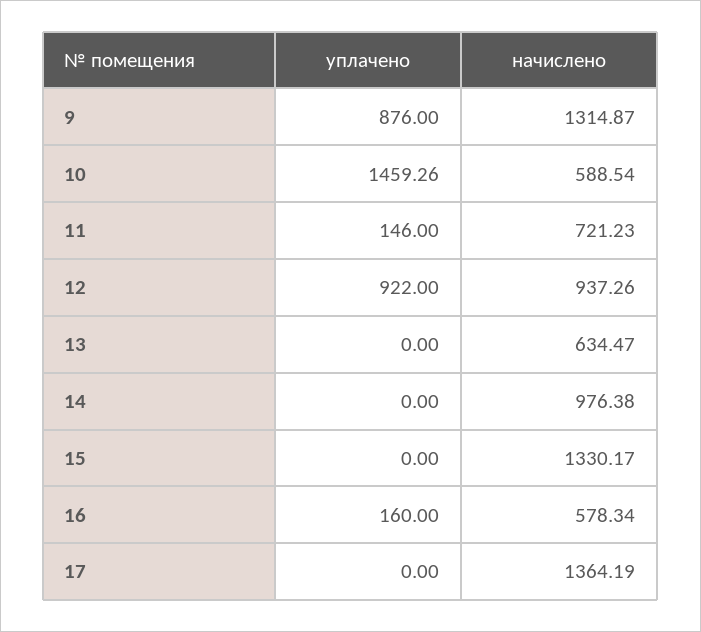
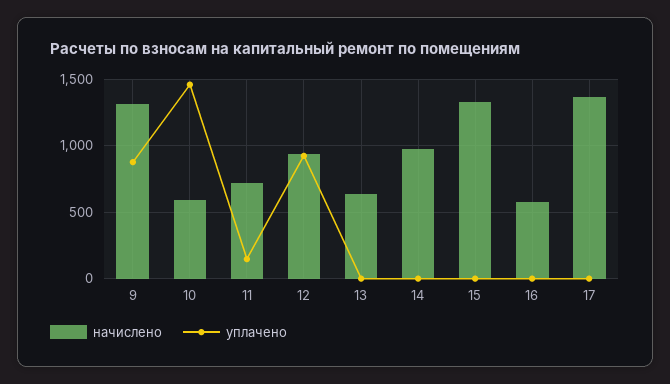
  {
    "уплачено": {
      "9": 876,
      "10": 1459.26,
      "11": 146,
      "12": 922,
      "13": 0,
      "14": 0,
      "15": 0,
-     "16": 160,
+     "16": 0,
      "17": 0
    },
    "начислено": {
      "9": 1314.87,
      "10": 588.54,
      "11": 721.23,
      "12": 937.26,
      "13": 634.47,
      "14": 976.38,
      "15": 1330.17,
      "16": 578.34,
      "17": 1364.19
    }
  }

